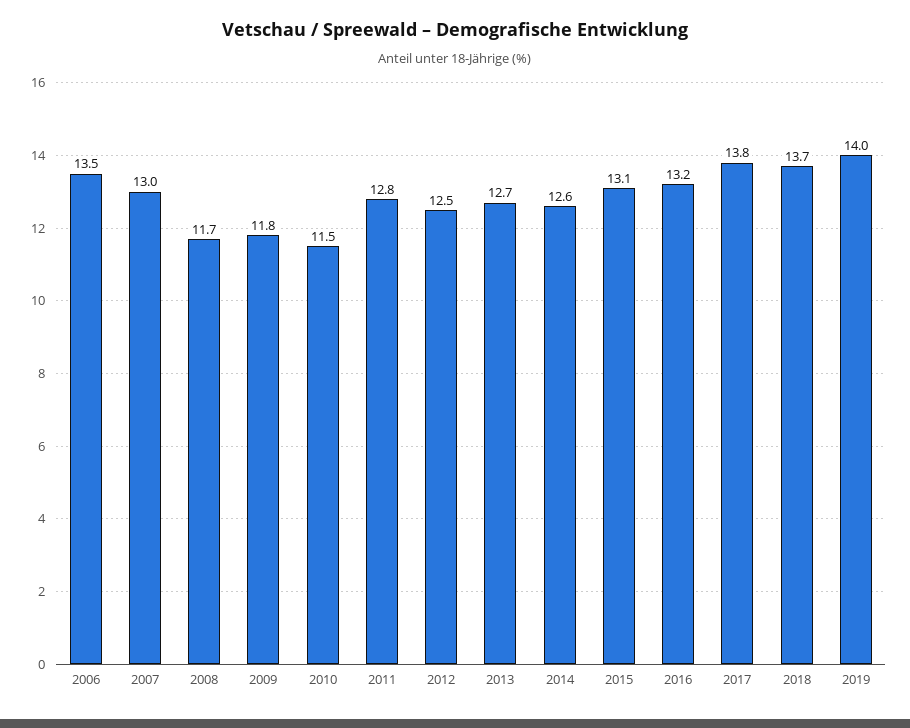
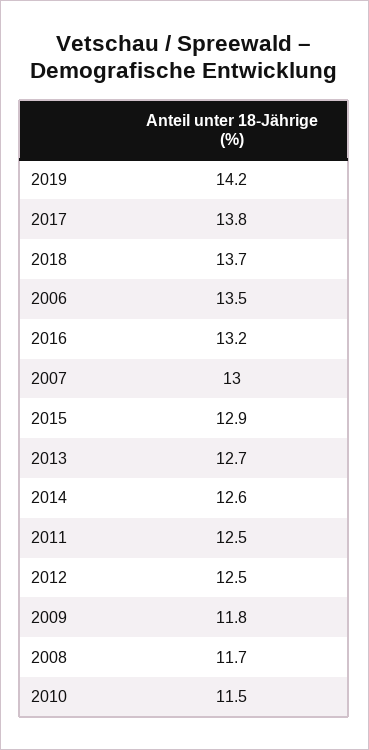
  {
    "2006": 13.5,
    "2007": 13,
    "2008": 11.7,
    "2009": 11.8,
    "2010": 11.5,
-   "2011": 12.8,
+   "2011": 12.5,
    "2012": 12.5,
    "2013": 12.7,
    "2014": 12.6,
-   "2015": 13.1,
+   "2015": 12.9,
    "2016": 13.2,
    "2017": 13.8,
    "2018": 13.7,
-   "2019": 14
+   "2019": 14.2
  }

